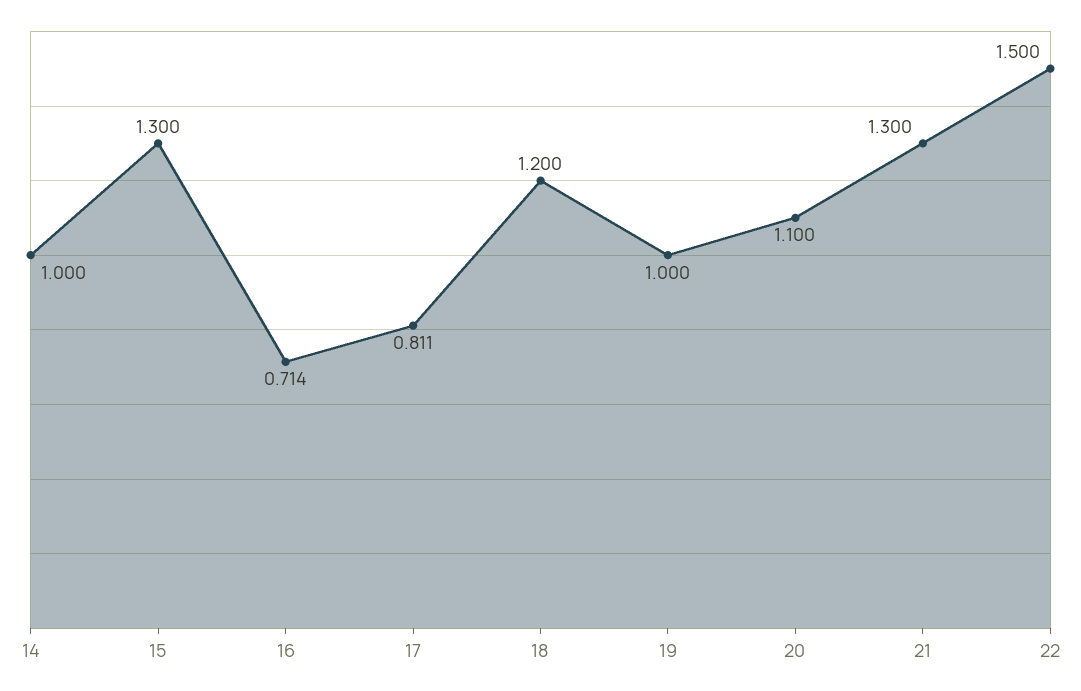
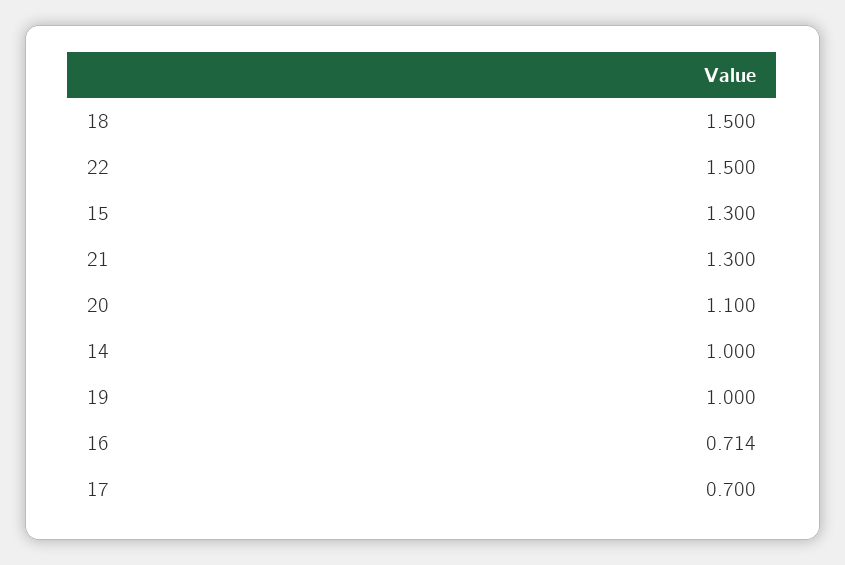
  {
    "14": 1,
    "15": 1.3,
    "16": 0.714,
-   "17": 0.811,
+   "17": 0.7,
-   "18": 1.2,
+   "18": 1.5,
    "19": 1,
    "20": 1.1,
    "21": 1.3,
    "22": 1.5
  }

